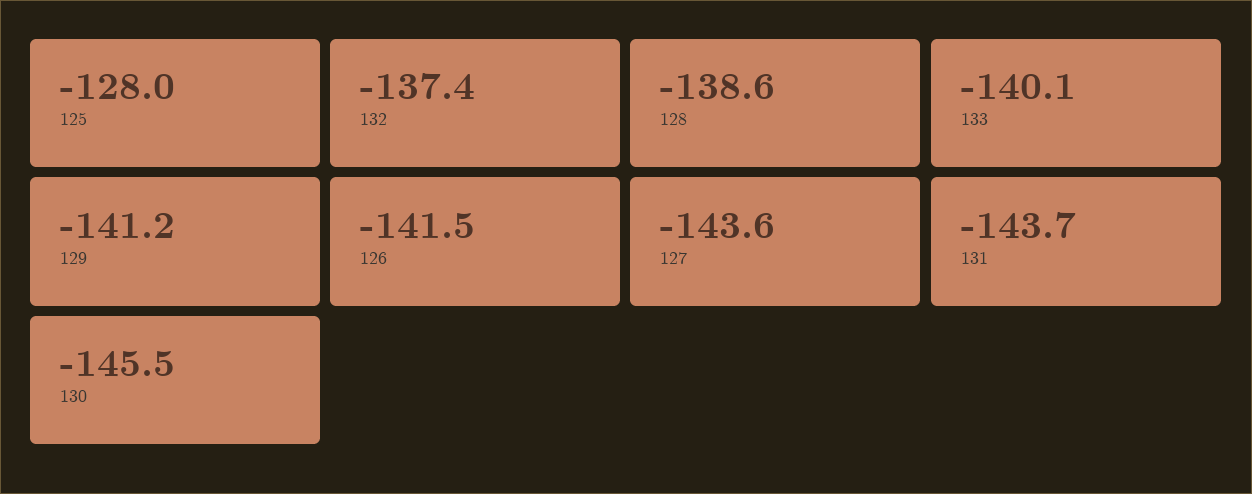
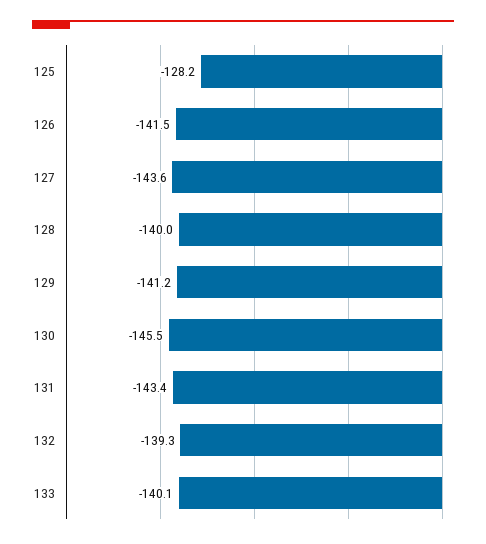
  {
-   "125": -128,
+   "125": -128.2,
-   "132": -137.4,
+   "132": -139.3,
-   "128": -138.6,
+   "128": -140,
    "133": -140.1,
    "129": -141.2,
    "126": -141.5,
    "127": -143.6,
-   "131": -143.7,
+   "131": -143.4,
    "130": -145.5
  }

